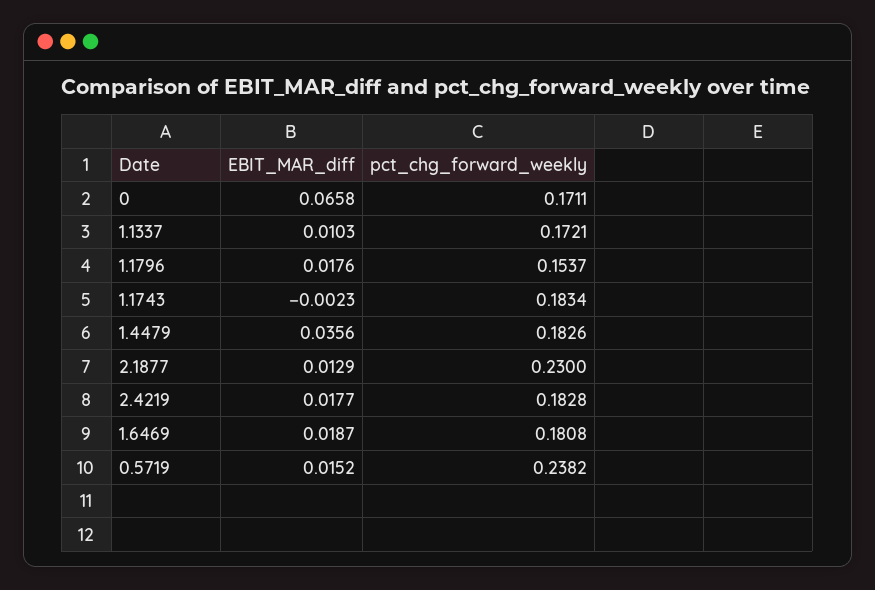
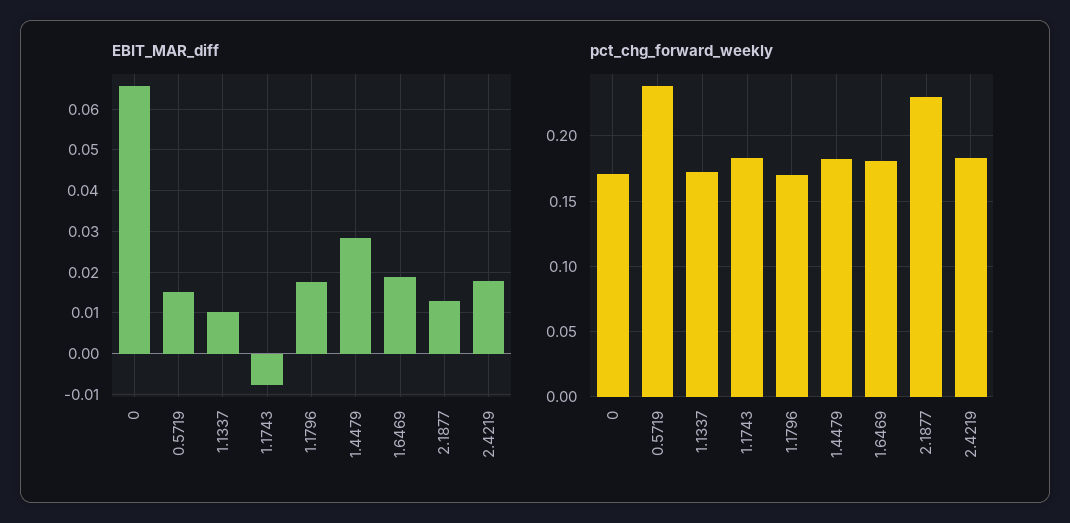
  {
    "EBIT_MAR_diff": {
      "0": 0.0658,
      "1.1337": 0.0103,
      "1.1796": 0.0176,
-     "1.1743": -0.0023,
+     "1.1743": -0.008,
-     "1.4479": 0.0356,
+     "1.4479": 0.028,
      "2.1877": 0.0129,
      "2.4219": 0.0177,
      "1.6469": 0.0187,
      "0.5719": 0.0152
    },
    "pct_chg_forward_weekly": {
      "0": 0.1711,
      "1.1337": 0.1721,
-     "1.1796": 0.1537,
+     "1.1796": 0.17,
      "1.1743": 0.1834,
      "1.4479": 0.1826,
      "2.1877": 0.23,
      "2.4219": 0.1828,
      "1.6469": 0.1808,
      "0.5719": 0.2382
    }
  }

